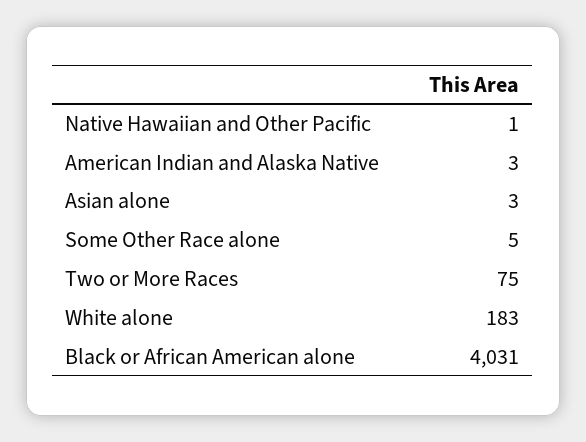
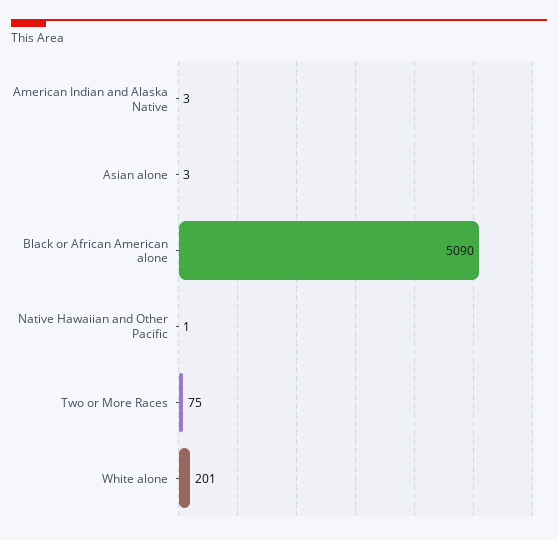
  {
    "Native Hawaiian and Other Pacific": 1,
    "American Indian and Alaska Native": 3,
    "Asian alone": 3,
-   "Some Other Race alone": 5,
    "Two or More Races": 75,
-   "White alone": 183,
+   "White alone": 201,
-   "Black or African American alone": 4031
+   "Black or African American alone": 5090
  }

